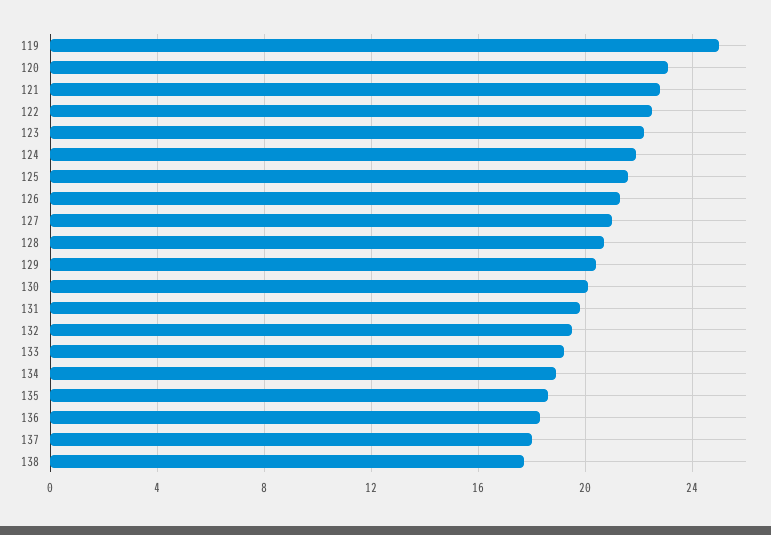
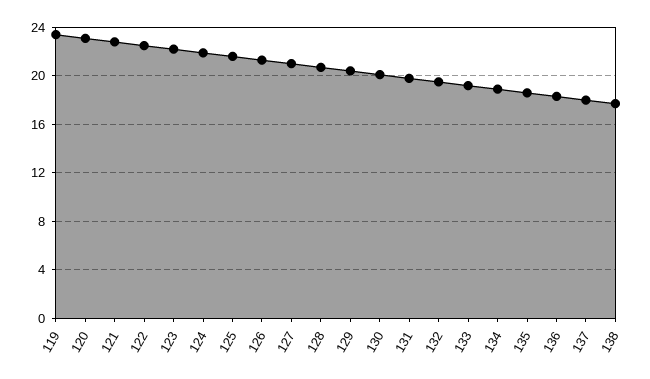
  {
-   "119": 25,
+   "119": 23.5,
    "120": 23,
    "121": 23,
    "122": 22.5,
    "123": 22,
    "124": 22,
    "125": 21.5,
    "126": 21.5,
    "127": 21,
    "128": 20.5,
    "129": 20.5,
    "130": 20,
    "131": 20,
    "132": 19.5,
    "133": 19,
    "134": 19,
    "135": 18.5,
    "136": 18.5,
    "137": 18,
    "138": 17.5
  }

